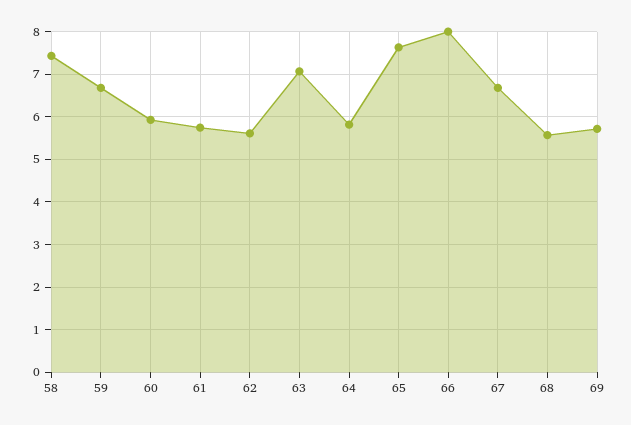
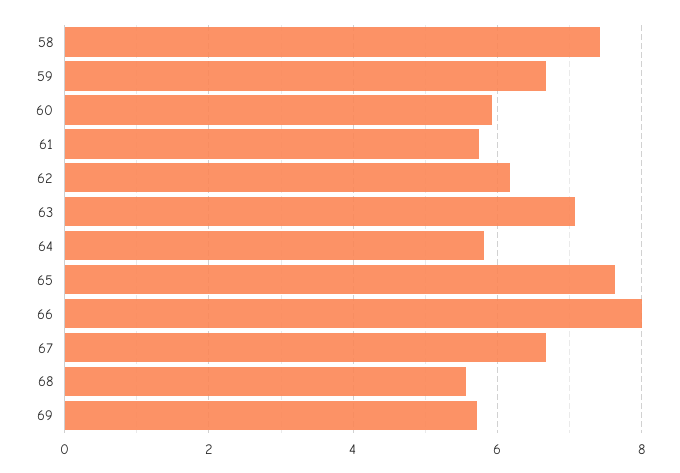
  {
    "58": 7.4,
    "59": 6.6,
    "60": 6,
    "61": 5.8,
-   "62": 5.6,
+   "62": 6.2,
    "63": 7,
    "64": 5.8,
    "65": 7.6,
    "66": 8,
    "67": 6.6,
    "68": 5.6,
    "69": 5.8
  }

